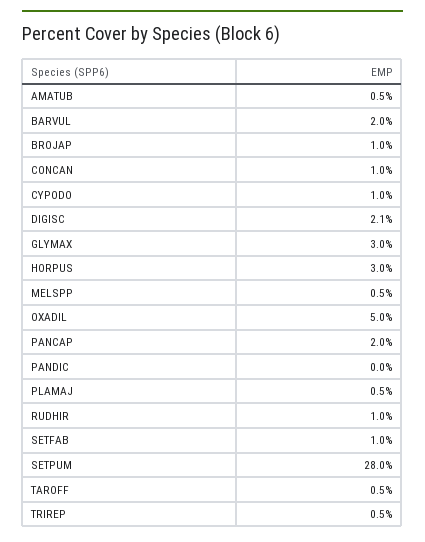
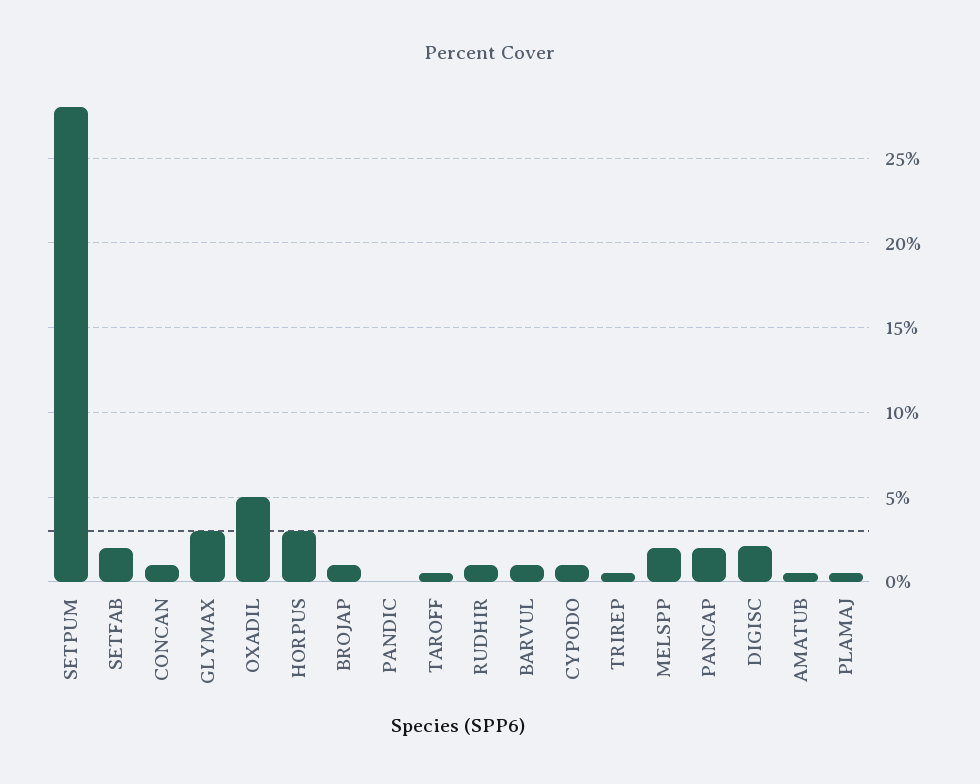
  {
    "AMATUB": 0.5,
-   "BARVUL": 2,
+   "BARVUL": 1,
    "BROJAP": 1,
    "CONCAN": 1,
    "CYPODO": 1,
    "DIGISC": 2.1,
    "GLYMAX": 3,
    "HORPUS": 3,
-   "MELSPP": 0.5,
+   "MELSPP": 2,
    "OXADIL": 5,
    "PANCAP": 2,
    "PANDIC": 0,
    "PLAMAJ": 0.5,
    "RUDHIR": 1,
-   "SETFAB": 1,
+   "SETFAB": 2,
    "SETPUM": 28,
    "TAROFF": 0.5,
    "TRIREP": 0.5
  }

